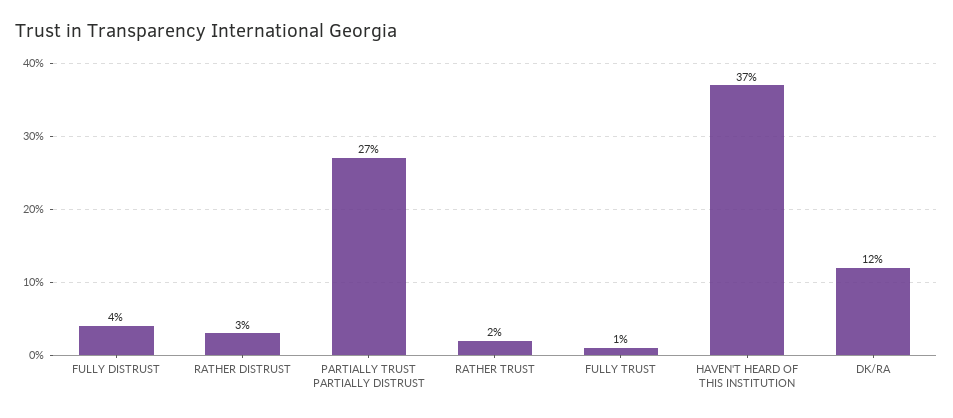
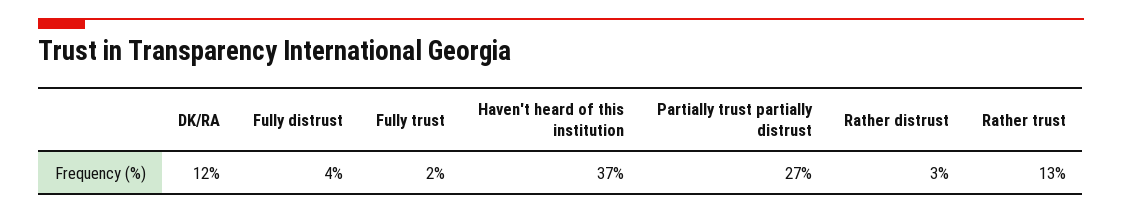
  {
    "FULLY DISTRUST": 4,
    "RATHER DISTRUST": 3,
    "PARTIALLY TRUST PARTIALLY DISTRUST": 27,
-   "RATHER TRUST": 2,
+   "RATHER TRUST": 13,
-   "FULLY TRUST": 1,
+   "FULLY TRUST": 2,
    "HAVEN'T HEARD OF THIS INSTITUTION": 37,
    "DK/RA": 12
  }

